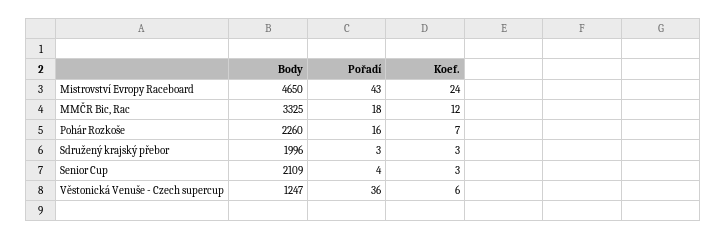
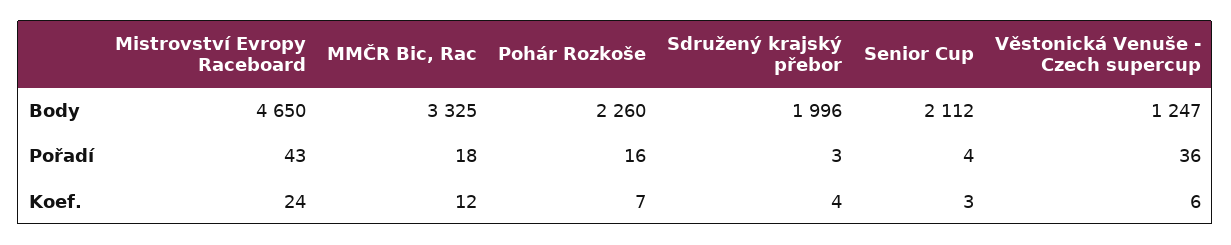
  {
    "Body": {
      "Mistrovství Evropy Raceboard": 4650,
      "MMČR Bic, Rac": 3325,
      "Pohár Rozkoše": 2260,
      "Sdružený krajský přebor": 1996,
-     "Senior Cup": 2109,
+     "Senior Cup": 2112,
      "Věstonická Venuše - Czech supercup": 1247
    },
    "Pořadí": {
      "Mistrovství Evropy Raceboard": 43,
      "MMČR Bic, Rac": 18,
      "Pohár Rozkoše": 16,
      "Sdružený krajský přebor": 3,
      "Senior Cup": 4,
      "Věstonická Venuše - Czech supercup": 36
    },
    "Koef.": {
      "Mistrovství Evropy Raceboard": 24,
      "MMČR Bic, Rac": 12,
      "Pohár Rozkoše": 7,
-     "Sdružený krajský přebor": 3,
+     "Sdružený krajský přebor": 4,
      "Senior Cup": 3,
      "Věstonická Venuše - Czech supercup": 6
    }
  }

